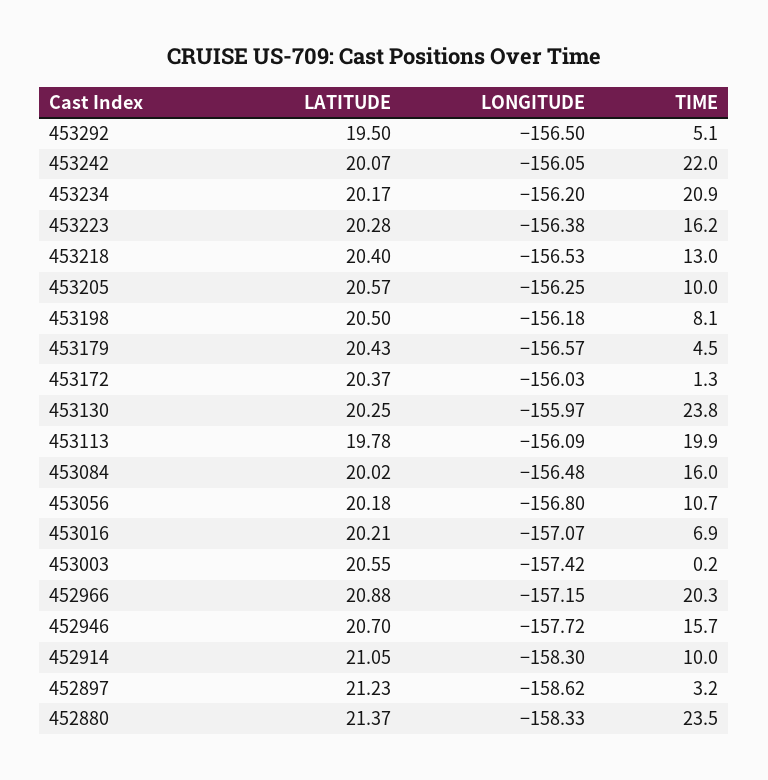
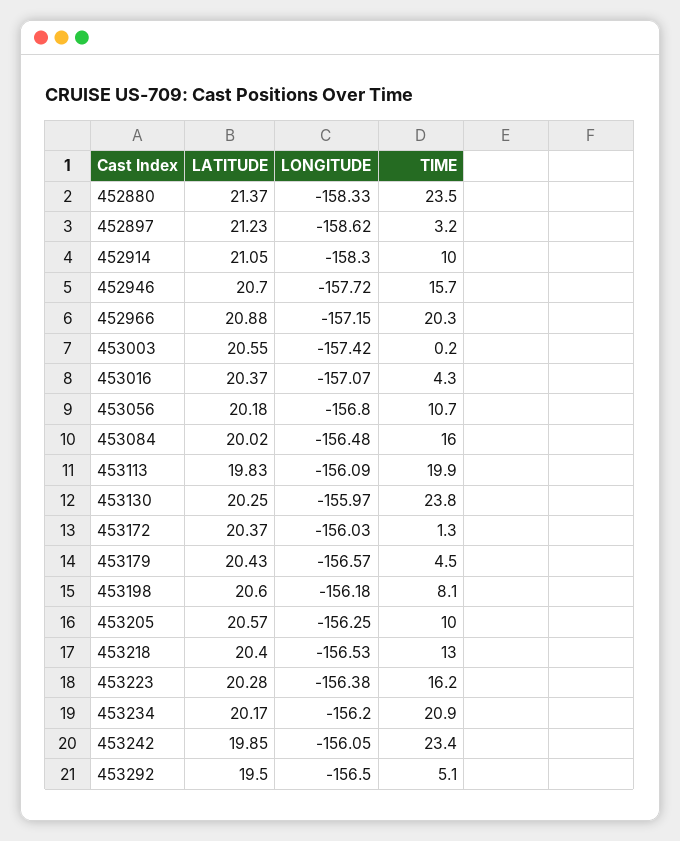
  {
    "LATITUDE": {
      "453292": 19.5,
-     "453242": 20.07,
+     "453242": 19.85,
      "453234": 20.17,
      "453223": 20.28,
      "453218": 20.4,
      "453205": 20.57,
-     "453198": 20.5,
+     "453198": 20.6,
      "453179": 20.43,
      "453172": 20.37,
      "453130": 20.25,
-     "453113": 19.78,
+     "453113": 19.83,
      "453084": 20.02,
      "453056": 20.18,
-     "453016": 20.21,
+     "453016": 20.37,
      "453003": 20.55,
      "452966": 20.88,
      "452946": 20.7,
      "452914": 21.05,
      "452897": 21.23,
      "452880": 21.37
    },
    "LONGITUDE": {
      "453292": -156.5,
      "453242": -156.05,
      "453234": -156.2,
      "453223": -156.38,
      "453218": -156.53,
      "453205": -156.25,
      "453198": -156.18,
      "453179": -156.57,
      "453172": -156.03,
      "453130": -155.97,
      "453113": -156.09,
      "453084": -156.48,
      "453056": -156.8,
      "453016": -157.07,
      "453003": -157.42,
      "452966": -157.15,
      "452946": -157.72,
      "452914": -158.3,
      "452897": -158.62,
      "452880": -158.33
    },
    "TIME": {
      "453292": 5.1,
-     "453242": 22,
+     "453242": 23.4,
      "453234": 20.9,
      "453223": 16.2,
      "453218": 13,
      "453205": 10,
      "453198": 8.1,
      "453179": 4.5,
      "453172": 1.3,
      "453130": 23.8,
      "453113": 19.9,
      "453084": 16,
      "453056": 10.7,
-     "453016": 6.9,
+     "453016": 4.3,
      "453003": 0.2,
      "452966": 20.3,
      "452946": 15.7,
      "452914": 10,
      "452897": 3.2,
      "452880": 23.5
    }
  }

